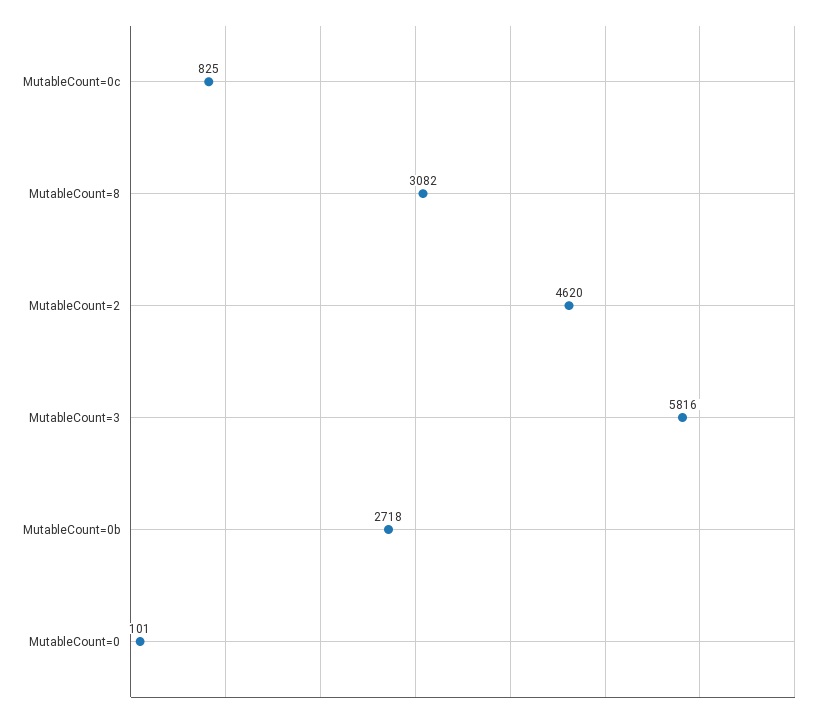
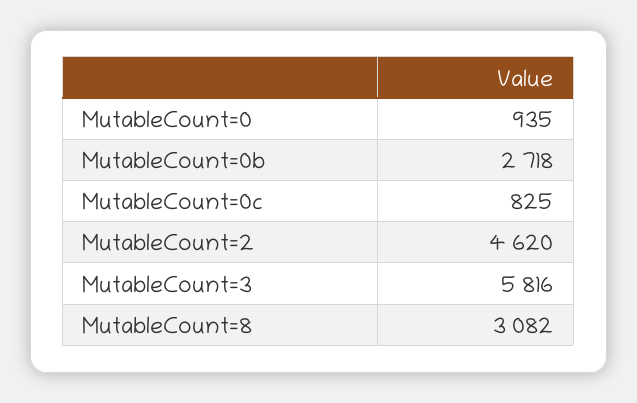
  {
    "MutableCount=0c": 825,
    "MutableCount=8": 3082,
    "MutableCount=2": 4620,
    "MutableCount=3": 5816,
    "MutableCount=0b": 2718,
-   "MutableCount=0": 101
+   "MutableCount=0": 935
  }

